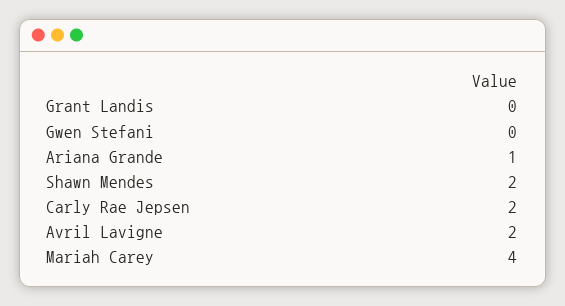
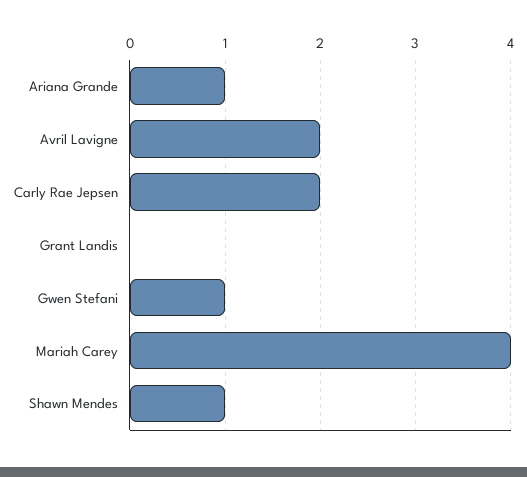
  {
    "Grant Landis": 0,
-   "Gwen Stefani": 0,
+   "Gwen Stefani": 1,
    "Ariana Grande": 1,
-   "Shawn Mendes": 2,
+   "Shawn Mendes": 1,
    "Carly Rae Jepsen": 2,
    "Avril Lavigne": 2,
    "Mariah Carey": 4
  }

